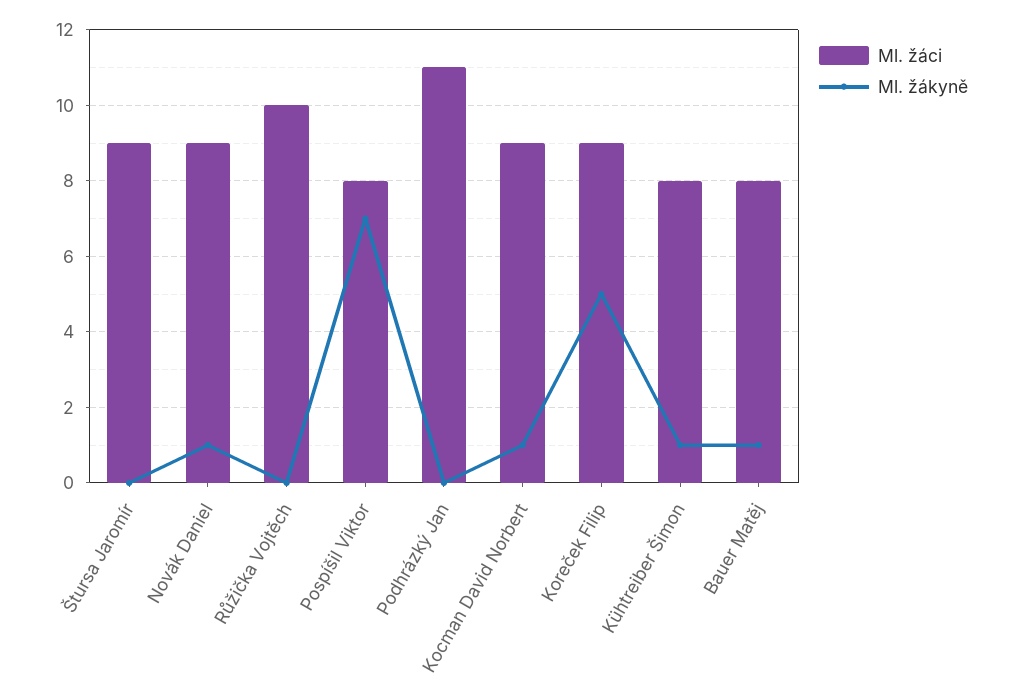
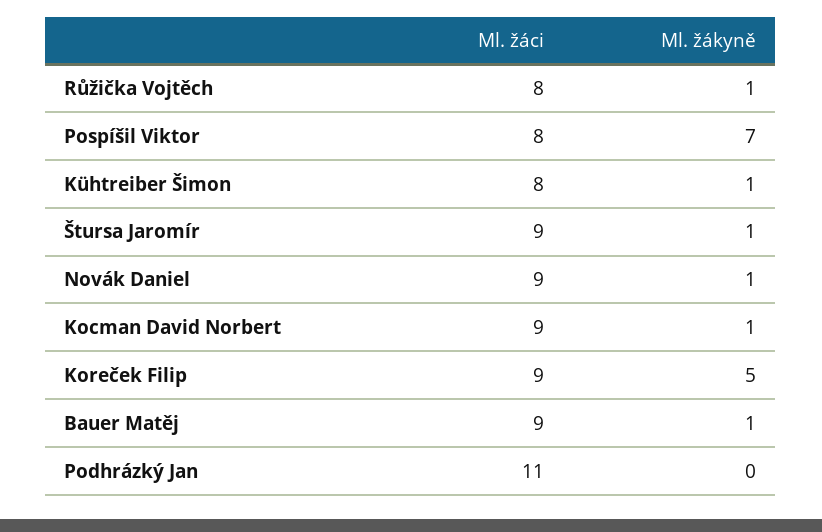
  {
    "Ml. žáci": {
      "Štursa Jaromír": 9,
      "Novák Daniel": 9,
-     "Růžička Vojtěch": 10,
+     "Růžička Vojtěch": 8,
      "Pospíšil Viktor": 8,
      "Podhrázký Jan": 11,
      "Kocman David Norbert": 9,
      "Koreček Filip": 9,
      "Kühtreiber Šimon": 8,
-     "Bauer Matěj": 8
+     "Bauer Matěj": 9
    },
    "Ml. žákyně": {
-     "Štursa Jaromír": 0,
+     "Štursa Jaromír": 1,
      "Novák Daniel": 1,
-     "Růžička Vojtěch": 0,
+     "Růžička Vojtěch": 1,
      "Pospíšil Viktor": 7,
      "Podhrázký Jan": 0,
      "Kocman David Norbert": 1,
      "Koreček Filip": 5,
      "Kühtreiber Šimon": 1,
      "Bauer Matěj": 1
    }
  }

